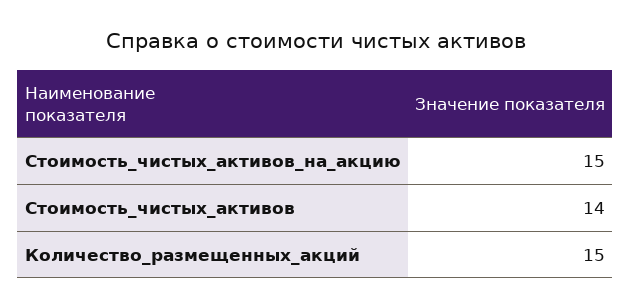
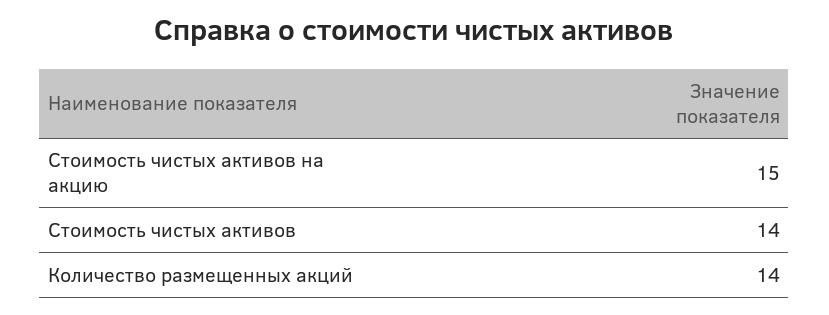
  {
    "Стоимость_чистых_активов_на_акцию": 15,
    "Стоимость_чистых_активов": 14,
-   "Количество_размещенных_акций": 15
+   "Количество_размещенных_акций": 14
  }

